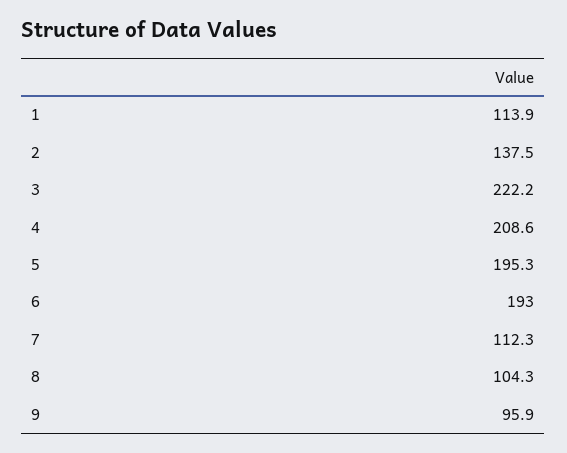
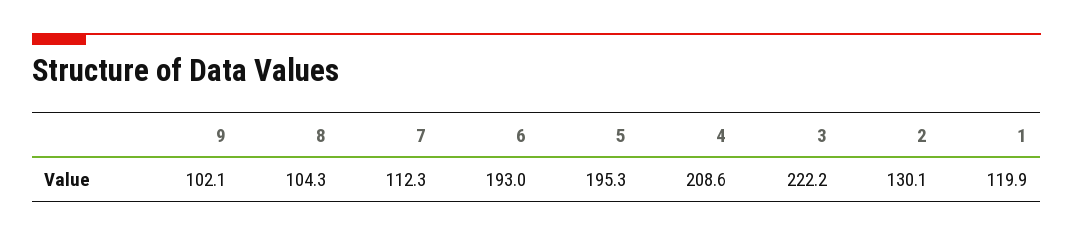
  {
-   "1": 113.9,
+   "1": 119.9,
-   "2": 137.5,
+   "2": 130.1,
    "3": 222.2,
    "4": 208.6,
    "5": 195.3,
    "6": 193,
    "7": 112.3,
    "8": 104.3,
-   "9": 95.9
+   "9": 102.1
  }

